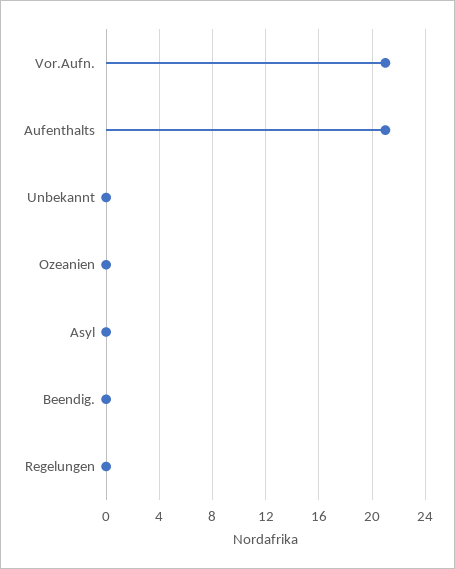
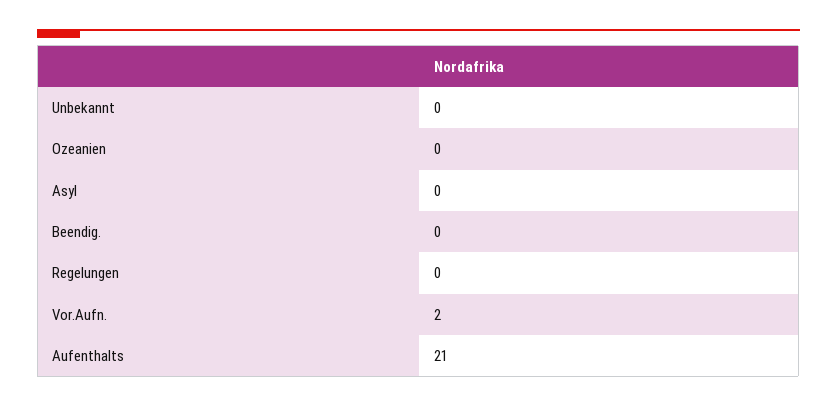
  {
-   "Vor.Aufn.": 21,
+   "Vor.Aufn.": 2,
    "Aufenthalts": 21,
    "Unbekannt": 0,
    "Ozeanien": 0,
    "Asyl": 0,
    "Beendig.": 0,
    "Regelungen": 0
  }

